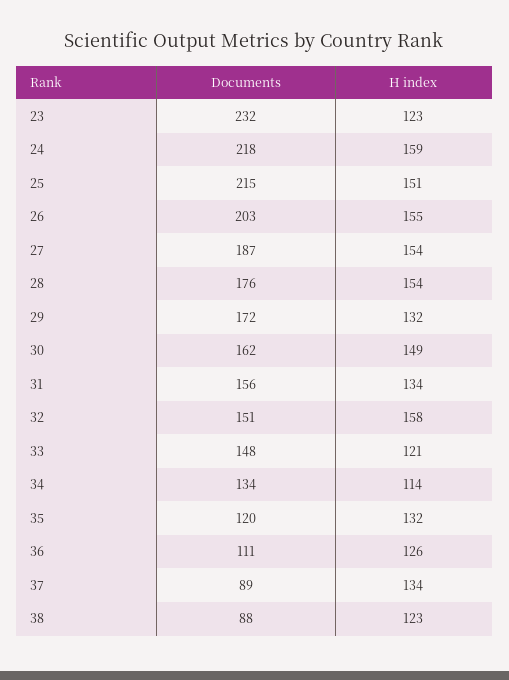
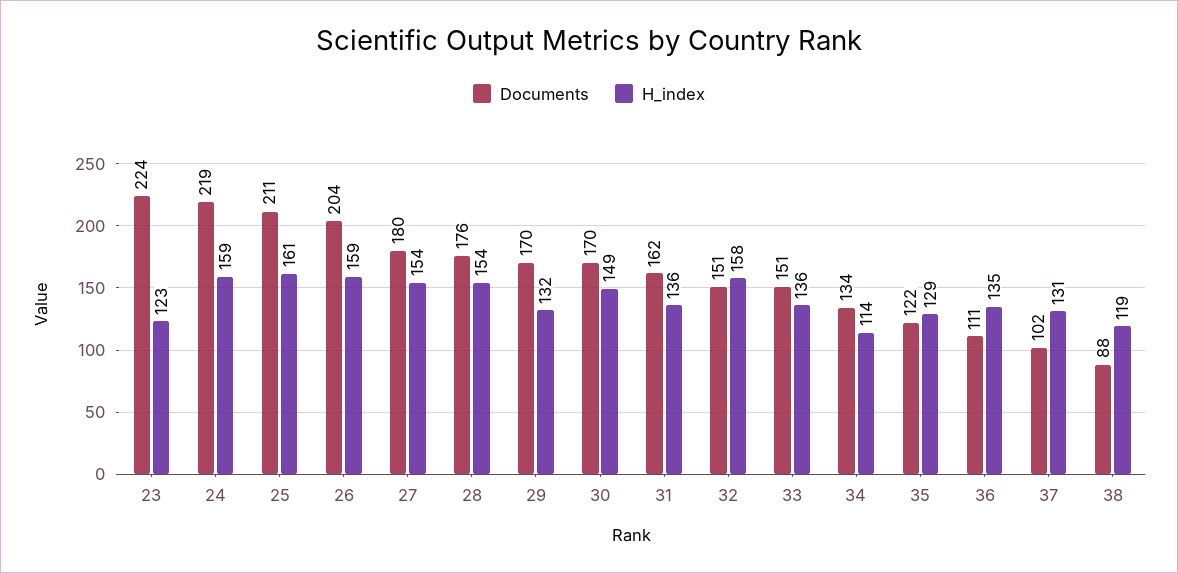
  {
    "Documents": {
-     "23": 232,
+     "23": 224,
-     "24": 218,
+     "24": 219,
-     "25": 215,
+     "25": 211,
-     "26": 203,
+     "26": 204,
-     "27": 187,
+     "27": 180,
      "28": 176,
-     "29": 172,
+     "29": 170,
-     "30": 162,
+     "30": 170,
-     "31": 156,
+     "31": 162,
      "32": 151,
-     "33": 148,
+     "33": 151,
      "34": 134,
-     "35": 120,
+     "35": 122,
      "36": 111,
-     "37": 89,
+     "37": 102,
      "38": 88
    },
    "H index": {
      "23": 123,
      "24": 159,
-     "25": 151,
+     "25": 161,
-     "26": 155,
+     "26": 159,
      "27": 154,
      "28": 154,
      "29": 132,
      "30": 149,
-     "31": 134,
+     "31": 136,
      "32": 158,
-     "33": 121,
+     "33": 136,
      "34": 114,
-     "35": 132,
+     "35": 129,
-     "36": 126,
+     "36": 135,
-     "37": 134,
+     "37": 131,
-     "38": 123
+     "38": 119
    }
  }

